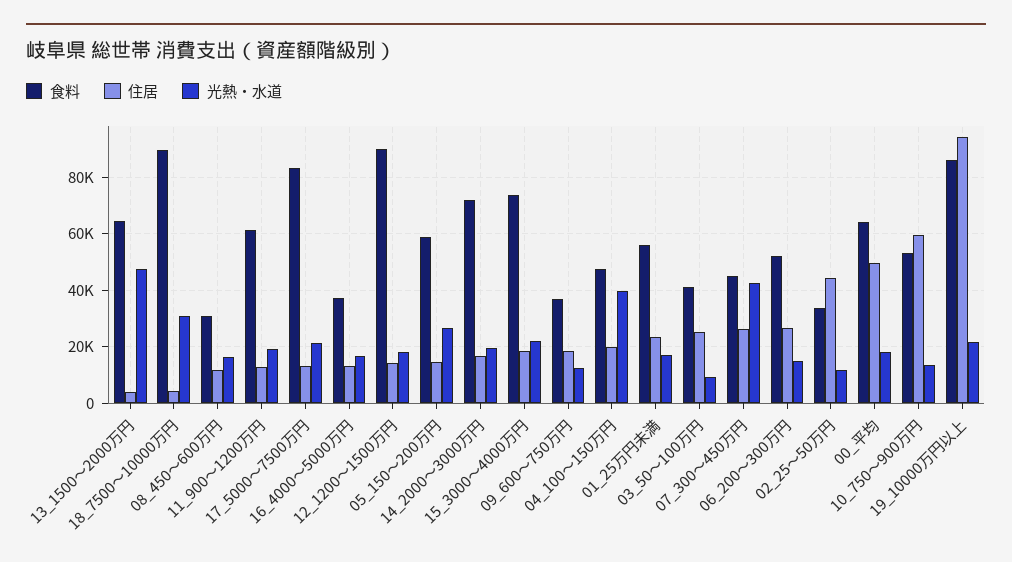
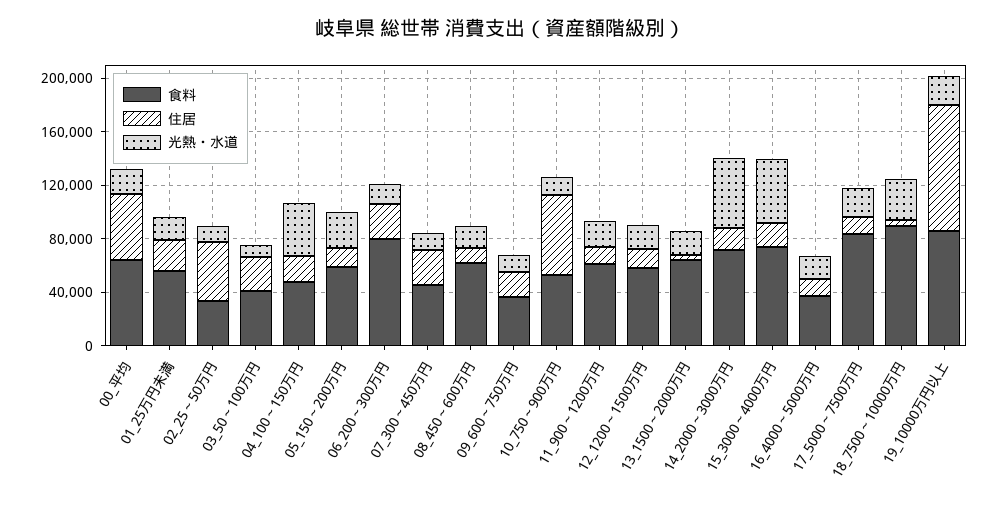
  {
    "食料": {
      "13_1500～2000万円": 65000,
      "18_7500～10000万円": 90000,
-     "08_450～600万円": 30000,
+     "08_450～600万円": 60000,
      "11_900～1200万円": 62500,
      "17_5000～7500万円": 82500,
      "16_4000～5000万円": 37500,
-     "12_1200～1500万円": 90000,
+     "12_1200～1500万円": 60000,
      "05_150～200万円": 60000,
      "14_2000～3000万円": 72500,
      "15_3000～4000万円": 72500,
      "09_600～750万円": 37500,
      "04_100～150万円": 47500,
      "01_25万円未満": 55000,
      "03_50～100万円": 40000,
      "07_300～450万円": 45000,
-     "06_200～300万円": 52500,
+     "06_200～300万円": 80000,
      "02_25～50万円": 32500,
      "00_平均": 65000,
      "10_750～900万円": 52500,
      "19_10000万円以上": 85000
    },
    "住居": {
      "13_1500～2000万円": 5000,
      "18_7500～10000万円": 5000,
      "08_450～600万円": 12500,
      "11_900～1200万円": 12500,
      "17_5000～7500万円": 12500,
      "16_4000～5000万円": 12500,
      "12_1200～1500万円": 15000,
      "05_150～200万円": 15000,
      "14_2000～3000万円": 17500,
      "15_3000～4000万円": 17500,
      "09_600～750万円": 17500,
      "04_100～150万円": 20000,
      "01_25万円未満": 22500,
      "03_50～100万円": 25000,
      "07_300～450万円": 27500,
      "06_200～300万円": 27500,
      "02_25～50万円": 45000,
      "00_平均": 50000,
      "10_750～900万円": 60000,
      "19_10000万円以上": 95000
    },
    "光熱・水道": {
-     "13_1500～2000万円": 47500,
+     "13_1500～2000万円": 20000,
      "18_7500～10000万円": 30000,
      "08_450～600万円": 17500,
      "11_900～1200万円": 20000,
      "17_5000～7500万円": 22500,
      "16_4000～5000万円": 17500,
      "12_1200～1500万円": 17500,
      "05_150～200万円": 27500,
-     "14_2000～3000万円": 20000,
+     "14_2000～3000万円": 50000,
-     "15_3000～4000万円": 22500,
+     "15_3000～4000万円": 50000,
      "09_600～750万円": 12500,
      "04_100～150万円": 40000,
      "01_25万円未満": 17500,
      "03_50～100万円": 10000,
-     "07_300～450万円": 42500,
+     "07_300～450万円": 10000,
      "06_200～300万円": 15000,
      "02_25～50万円": 12500,
      "00_平均": 17500,
      "10_750～900万円": 12500,
      "19_10000万円以上": 22500
    }
  }

